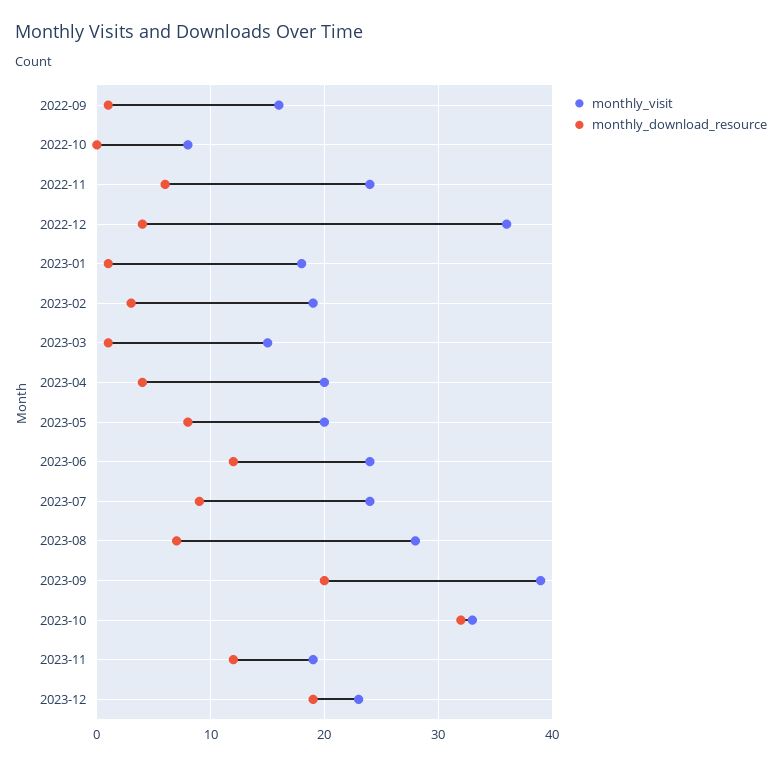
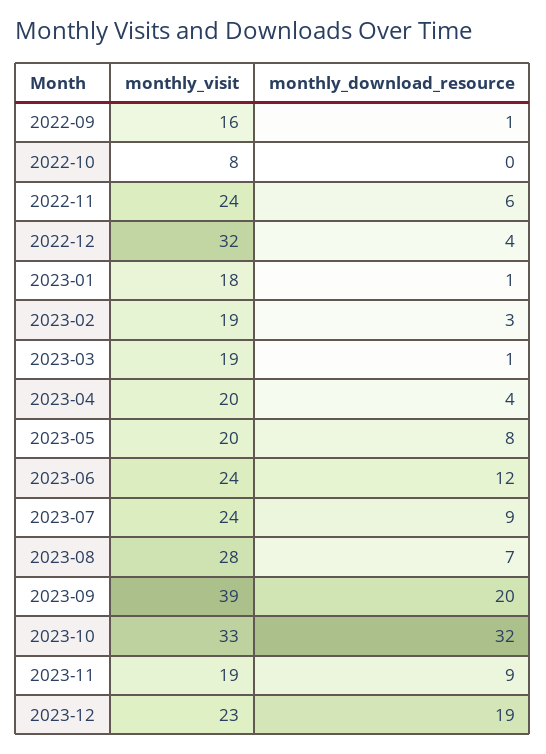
  {
    "monthly_visit": {
      "2022-09": 16,
      "2022-10": 8,
      "2022-11": 24,
-     "2022-12": 36,
+     "2022-12": 32,
      "2023-01": 18,
      "2023-02": 19,
-     "2023-03": 15,
+     "2023-03": 19,
      "2023-04": 20,
      "2023-05": 20,
      "2023-06": 24,
      "2023-07": 24,
      "2023-08": 28,
      "2023-09": 39,
      "2023-10": 33,
      "2023-11": 19,
      "2023-12": 23
    },
    "monthly_download_resource": {
      "2022-09": 1,
      "2022-10": 0,
      "2022-11": 6,
      "2022-12": 4,
      "2023-01": 1,
      "2023-02": 3,
      "2023-03": 1,
      "2023-04": 4,
      "2023-05": 8,
      "2023-06": 12,
      "2023-07": 9,
      "2023-08": 7,
      "2023-09": 20,
      "2023-10": 32,
-     "2023-11": 12,
+     "2023-11": 9,
      "2023-12": 19
    }
  }

